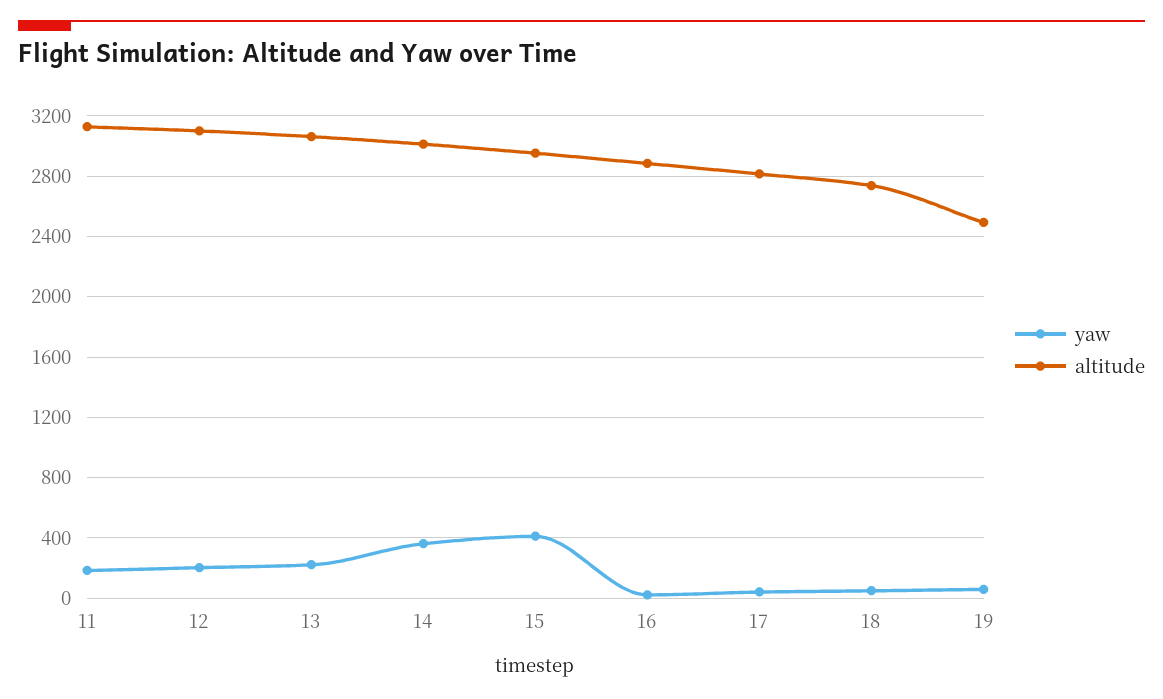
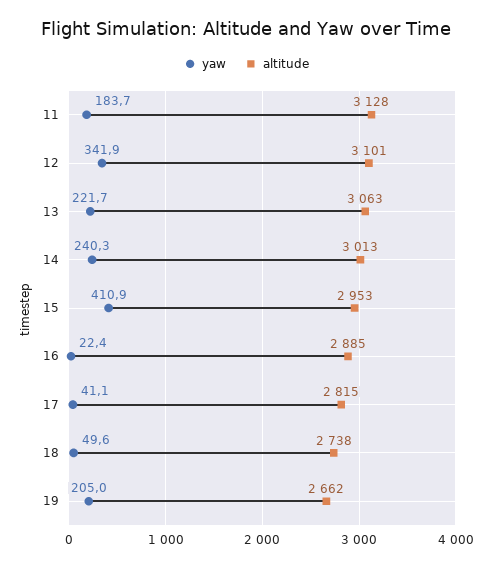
  {
    "yaw": {
      "11": 183.7,
-     "12": 200,
+     "12": 341.9,
      "13": 221.7,
-     "14": 350,
+     "14": 240.3,
      "15": 410.9,
      "16": 22.4,
      "17": 41.1,
      "18": 49.6,
-     "19": 50
+     "19": 205
    },
    "altitude": {
      "11": 3128,
      "12": 3101,
      "13": 3063,
      "14": 3013,
      "15": 2953,
      "16": 2885,
      "17": 2815,
      "18": 2738,
-     "19": 2500
+     "19": 2662
    }
  }

